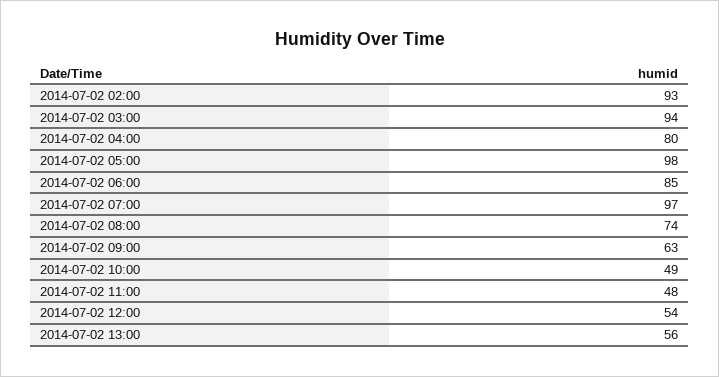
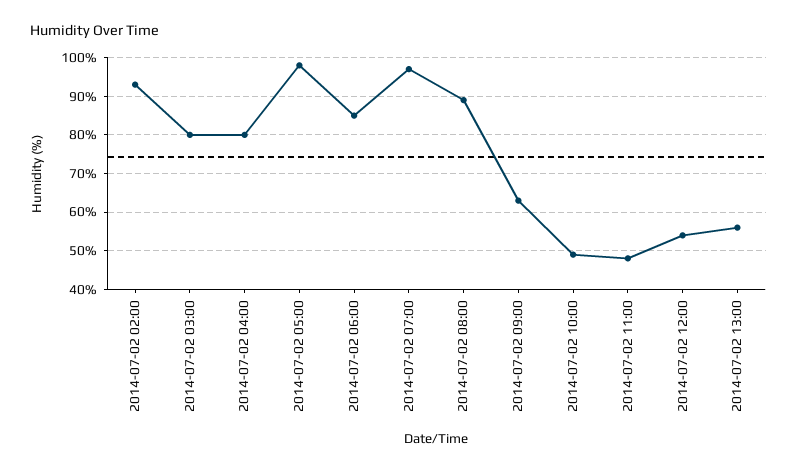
  {
    "2014-07-02 02:00": 93,
-   "2014-07-02 03:00": 94,
+   "2014-07-02 03:00": 80,
    "2014-07-02 04:00": 80,
    "2014-07-02 05:00": 98,
    "2014-07-02 06:00": 85,
    "2014-07-02 07:00": 97,
-   "2014-07-02 08:00": 74,
+   "2014-07-02 08:00": 90,
    "2014-07-02 09:00": 63,
    "2014-07-02 10:00": 49,
    "2014-07-02 11:00": 48,
    "2014-07-02 12:00": 54,
    "2014-07-02 13:00": 56
  }

